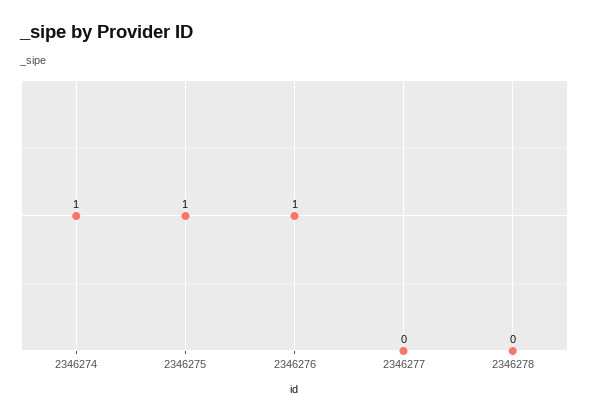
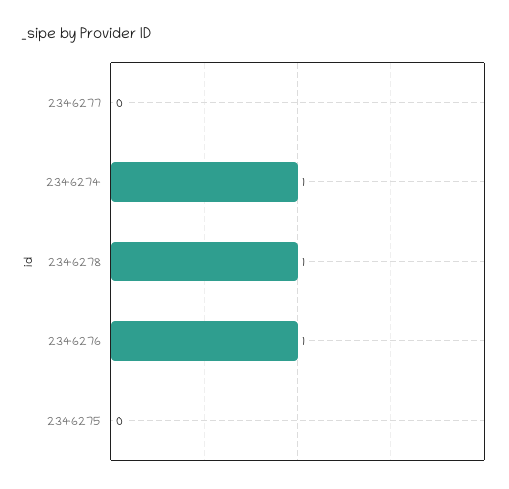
  {
    "2346274": 1,
-   "2346275": 1,
+   "2346275": 0,
    "2346276": 1,
    "2346277": 0,
-   "2346278": 0
+   "2346278": 1
  }

